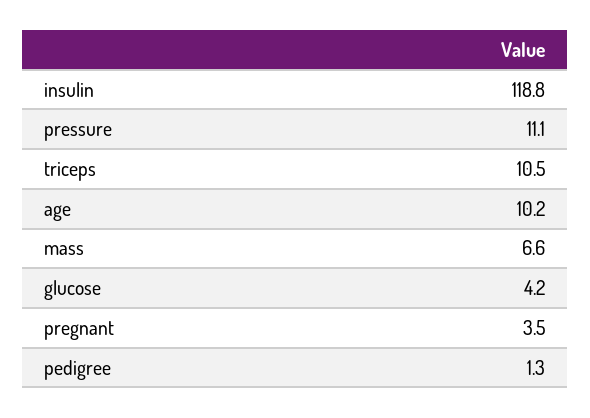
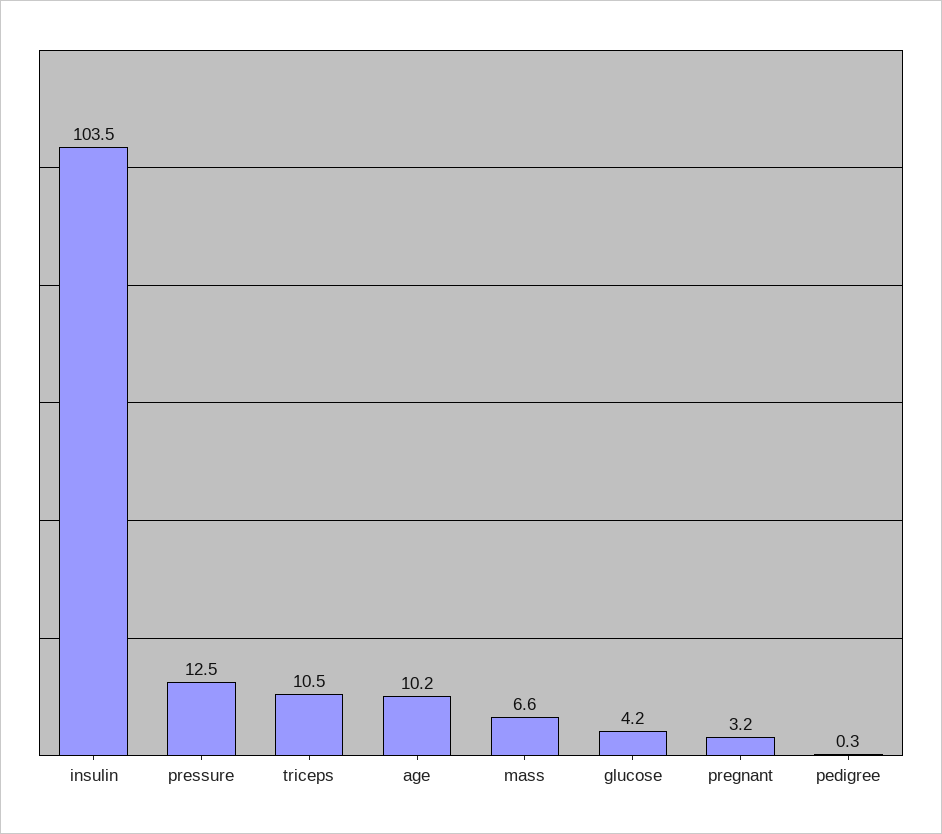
  {
-   "insulin": 118.8,
+   "insulin": 103.5,
-   "pressure": 11.1,
+   "pressure": 12.5,
    "triceps": 10.5,
    "age": 10.2,
    "mass": 6.6,
    "glucose": 4.2,
-   "pregnant": 3.5,
+   "pregnant": 3.2,
-   "pedigree": 1.3
+   "pedigree": 0.3
  }

